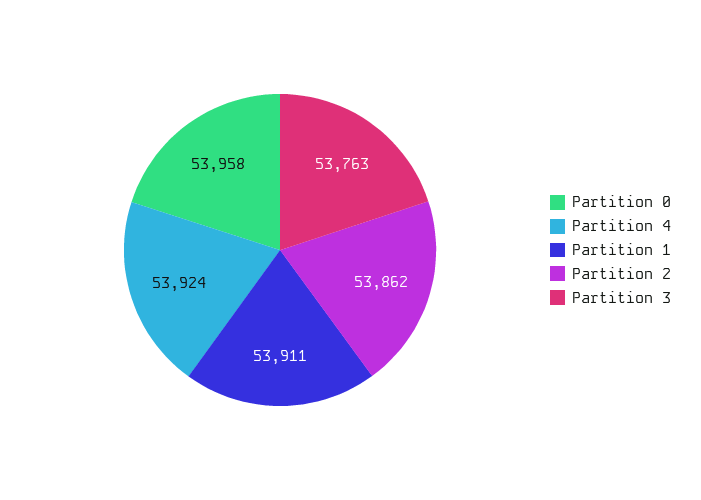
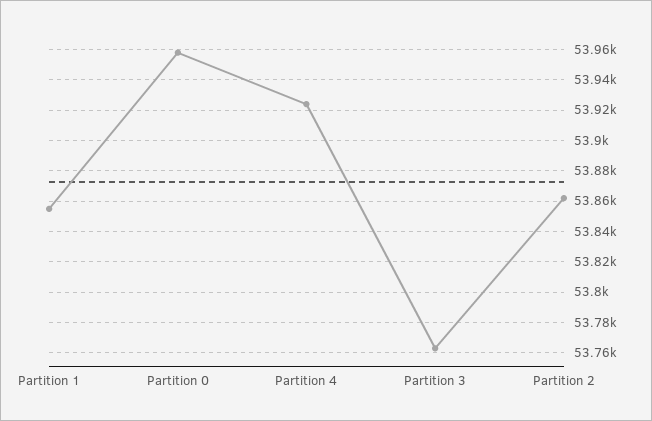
  {
    "Partition 0": 53958,
    "Partition 4": 53924,
-   "Partition 1": 53911,
+   "Partition 1": 53855,
    "Partition 2": 53862,
    "Partition 3": 53763
  }

